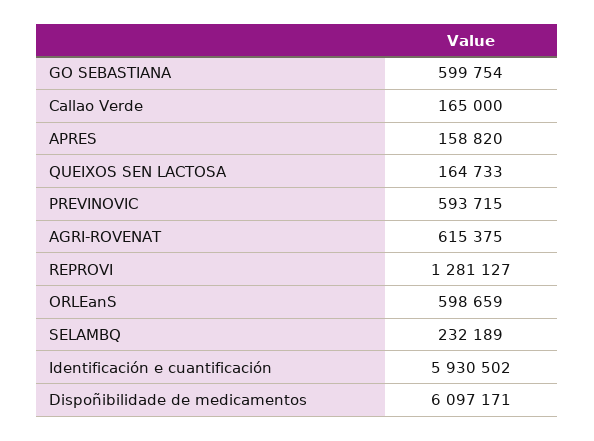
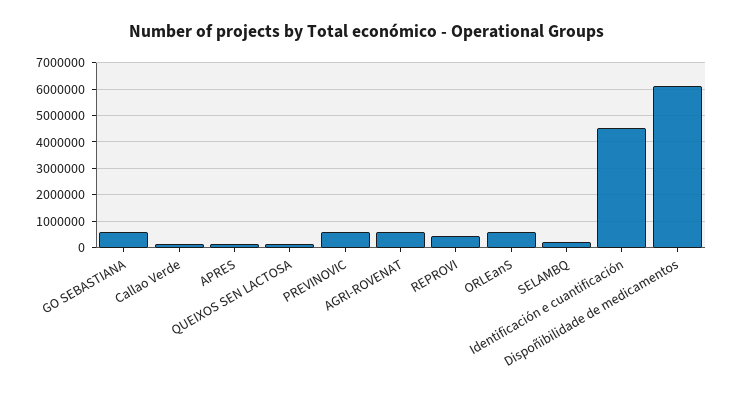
  {
    "GO SEBASTIANA": 599754,
    "Callao Verde": 165000,
    "APRES": 158820,
    "QUEIXOS SEN LACTOSA": 164733,
    "PREVINOVIC": 593715,
    "AGRI-ROVENAT": 615375,
-   "REPROVI": 1281127,
+   "REPROVI": 500000,
    "ORLEanS": 598659,
    "SELAMBQ": 232189,
-   "Identificación e cuantificación": 5930502,
+   "Identificación e cuantificación": 4500000,
    "Dispoñibilidade de medicamentos": 6097171
  }

